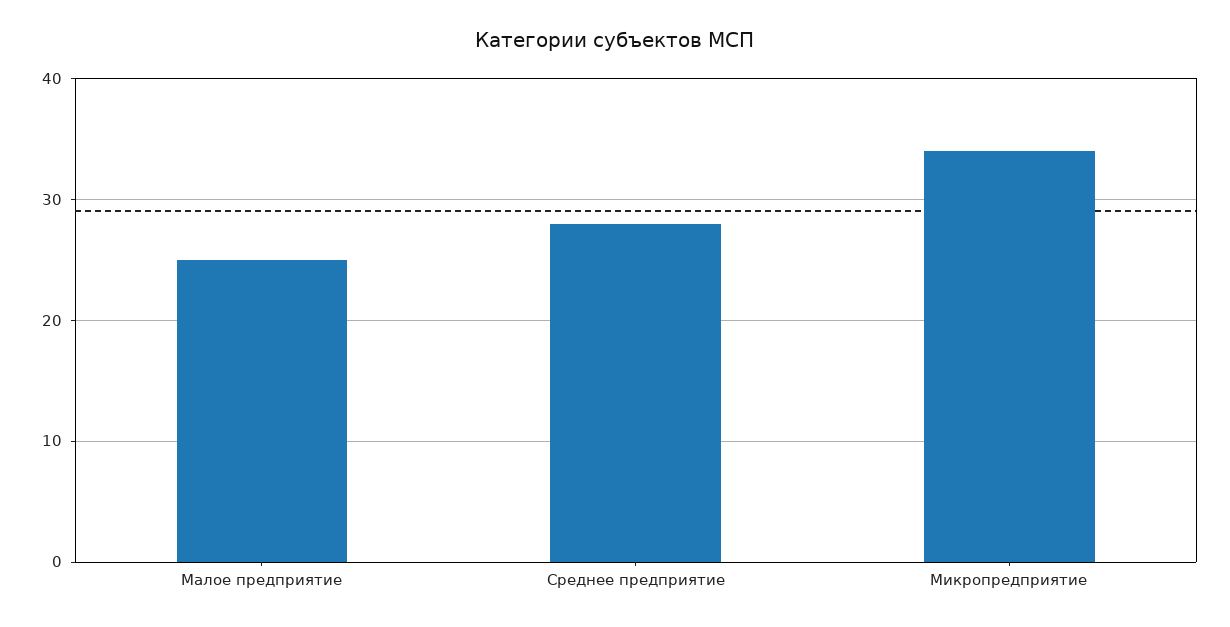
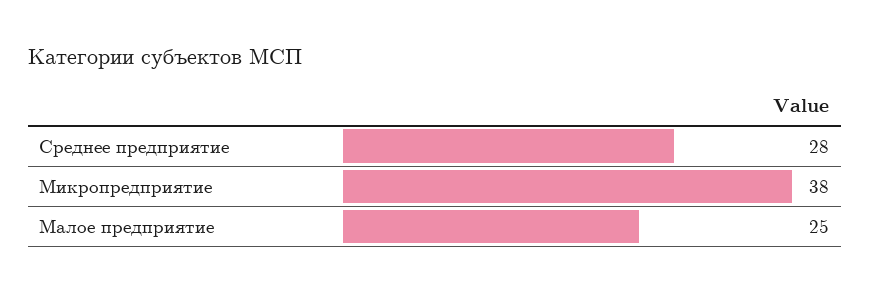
  {
    "Малое предприятие": 25,
    "Среднее предприятие": 28,
-   "Микропредприятие": 34
+   "Микропредприятие": 38
  }

